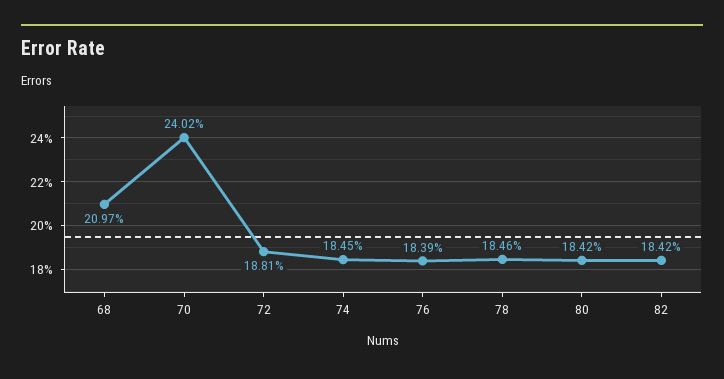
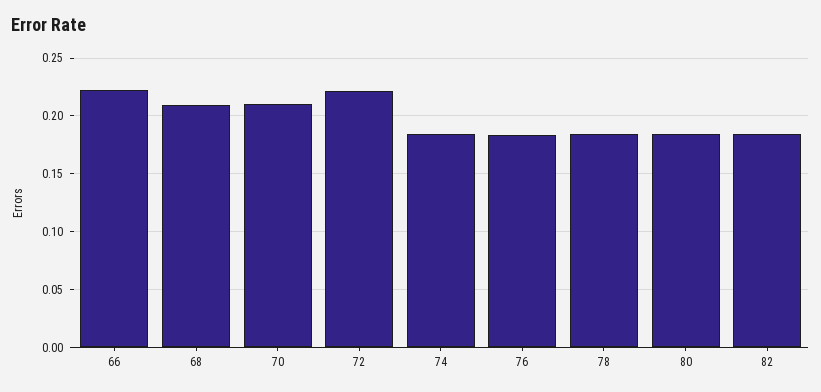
  {
    "68": 0.2097,
-   "70": 0.2402,
+   "70": 0.21,
-   "72": 0.1881,
+   "72": 0.22,
    "74": 0.1845,
    "76": 0.1839,
    "78": 0.1846,
    "80": 0.1842,
-   "82": 0.1842
+   "82": 0.1842,
+   "66": 0.22
  }

